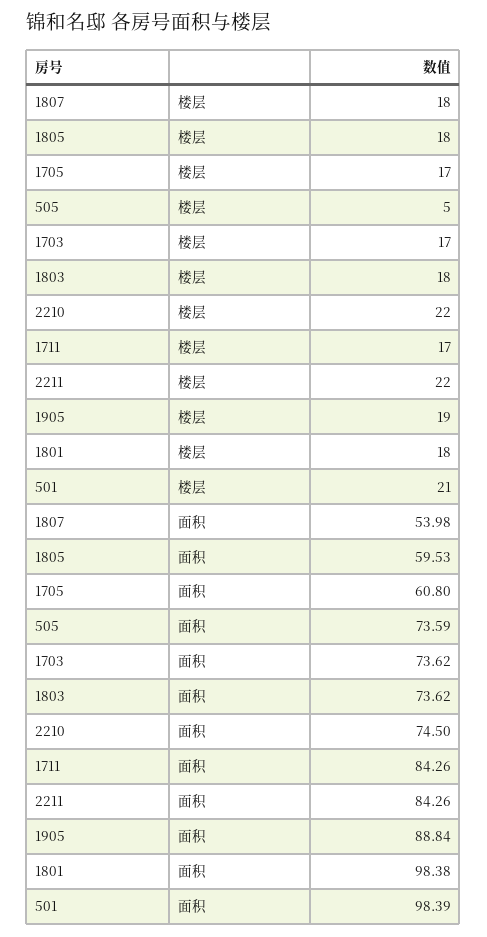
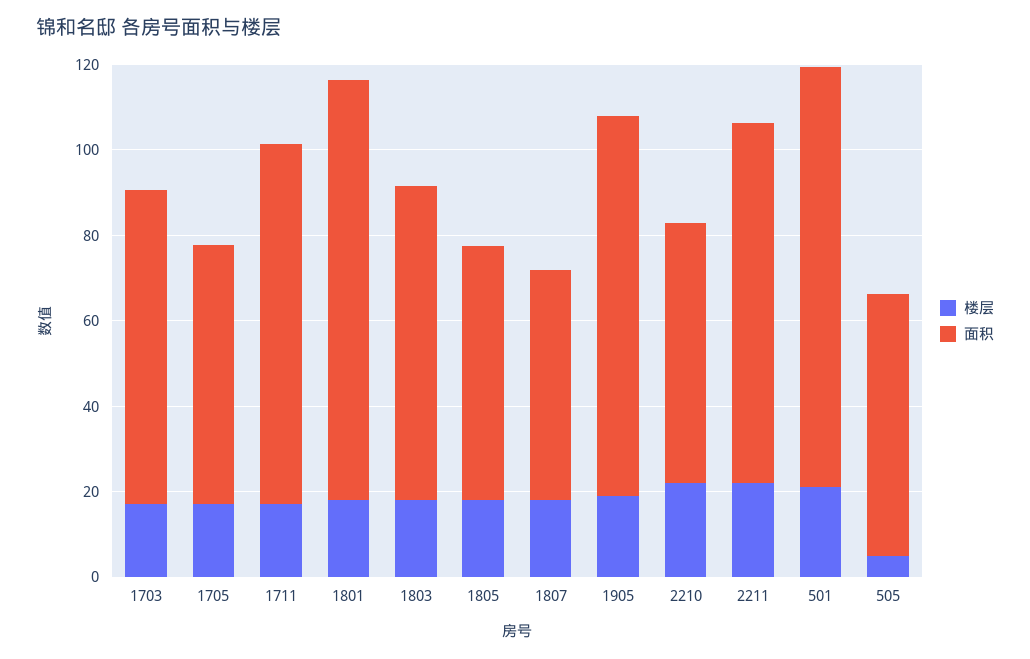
  {
    "楼层": {
      "1807": 18,
      "1805": 18,
      "1705": 17,
      "505": 5,
      "1703": 17,
      "1803": 18,
      "2210": 22,
      "1711": 17,
      "2211": 22,
      "1905": 19,
      "1801": 18,
      "501": 21
    },
    "面积": {
      "1807": 53.98,
      "1805": 59.53,
      "1705": 60.8,
-     "505": 73.59,
+     "505": 60,
      "1703": 73.62,
      "1803": 73.62,
-     "2210": 74.5,
+     "2210": 60,
      "1711": 84.26,
      "2211": 84.26,
      "1905": 88.84,
      "1801": 98.38,
      "501": 98.39
    }
  }

